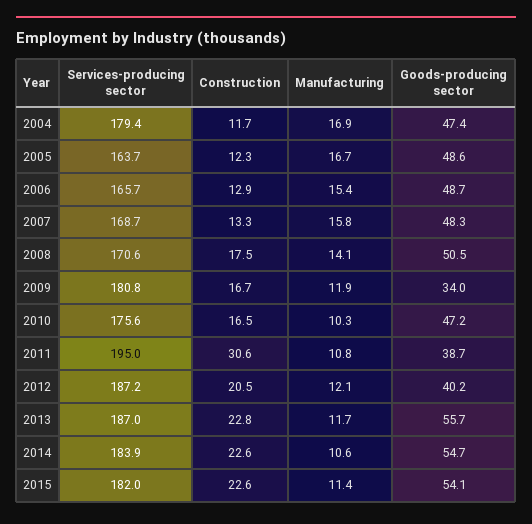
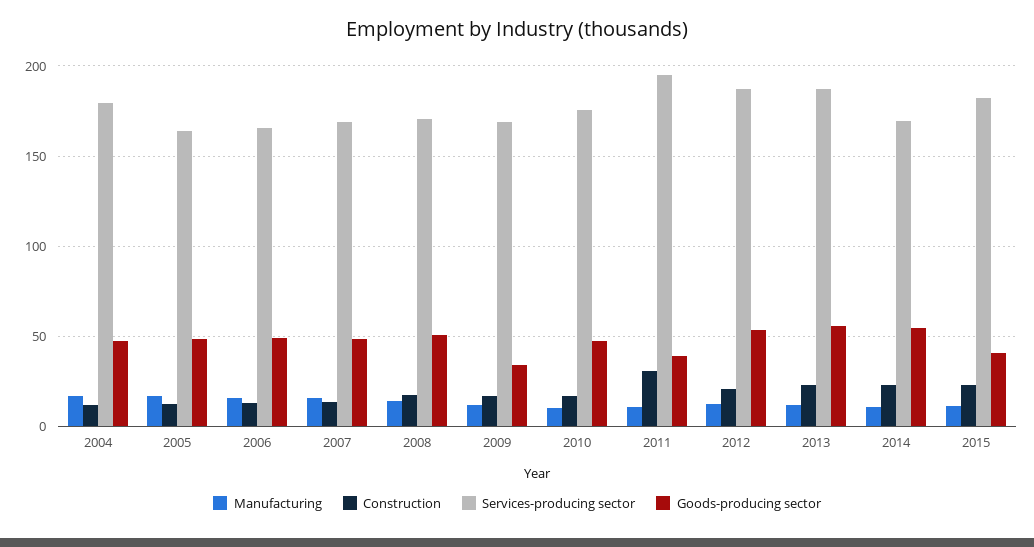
  {
    "Services-producing sector": {
      "2004": 179.4,
      "2005": 163.7,
      "2006": 165.7,
      "2007": 168.7,
      "2008": 170.6,
-     "2009": 180.8,
+     "2009": 170,
      "2010": 175.6,
      "2011": 195,
      "2012": 187.2,
      "2013": 187,
-     "2014": 183.9,
+     "2014": 170,
      "2015": 182
    },
    "Construction": {
      "2004": 11.7,
      "2005": 12.3,
      "2006": 12.9,
      "2007": 13.3,
      "2008": 17.5,
      "2009": 16.7,
      "2010": 16.5,
      "2011": 30.6,
      "2012": 20.5,
      "2013": 22.8,
      "2014": 22.6,
      "2015": 22.6
    },
    "Manufacturing": {
      "2004": 16.9,
      "2005": 16.7,
      "2006": 15.4,
      "2007": 15.8,
      "2008": 14.1,
      "2009": 11.9,
      "2010": 10.3,
      "2011": 10.8,
      "2012": 12.1,
      "2013": 11.7,
      "2014": 10.6,
      "2015": 11.4
    },
    "Goods-producing sector": {
      "2004": 47.4,
      "2005": 48.6,
      "2006": 48.7,
      "2007": 48.3,
      "2008": 50.5,
      "2009": 34,
      "2010": 47.2,
      "2011": 38.7,
-     "2012": 40.2,
+     "2012": 55,
      "2013": 55.7,
      "2014": 54.7,
-     "2015": 54.1
+     "2015": 40
    }
  }

